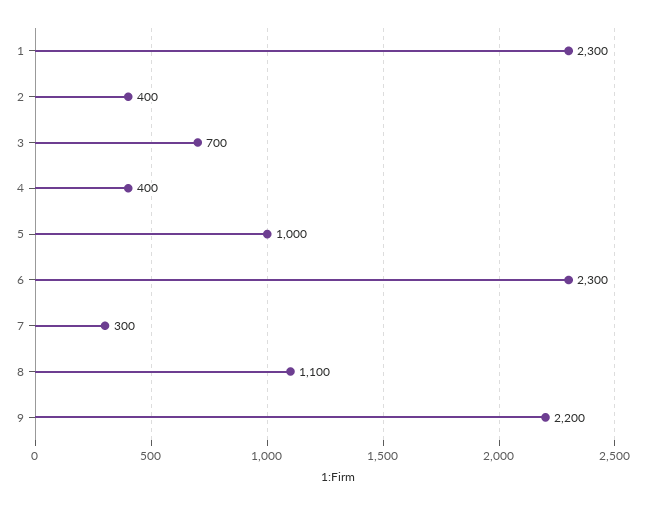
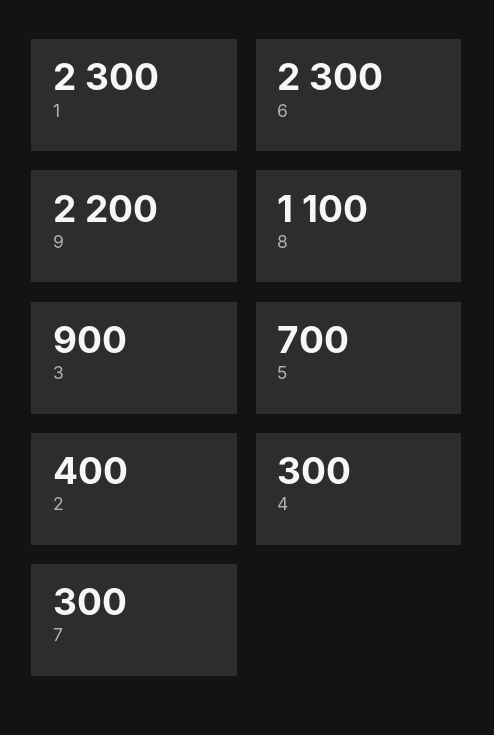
  {
    "1": 2300,
    "2": 400,
-   "3": 700,
+   "3": 900,
-   "4": 400,
+   "4": 300,
-   "5": 1000,
+   "5": 700,
    "6": 2300,
    "7": 300,
    "8": 1100,
    "9": 2200
  }

